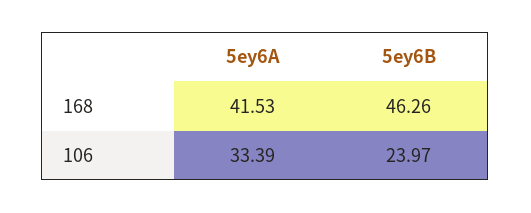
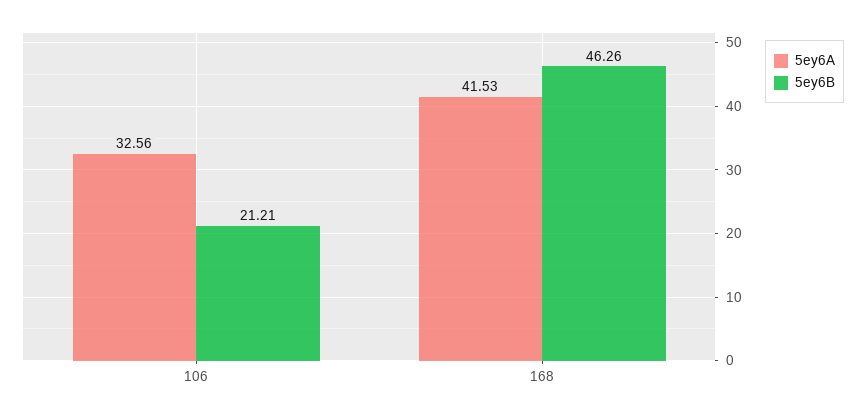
  {
    "5ey6A": {
      "168": 41.53,
-     "106": 33.39
+     "106": 32.56
    },
    "5ey6B": {
      "168": 46.26,
-     "106": 23.97
+     "106": 21.21
    }
  }

